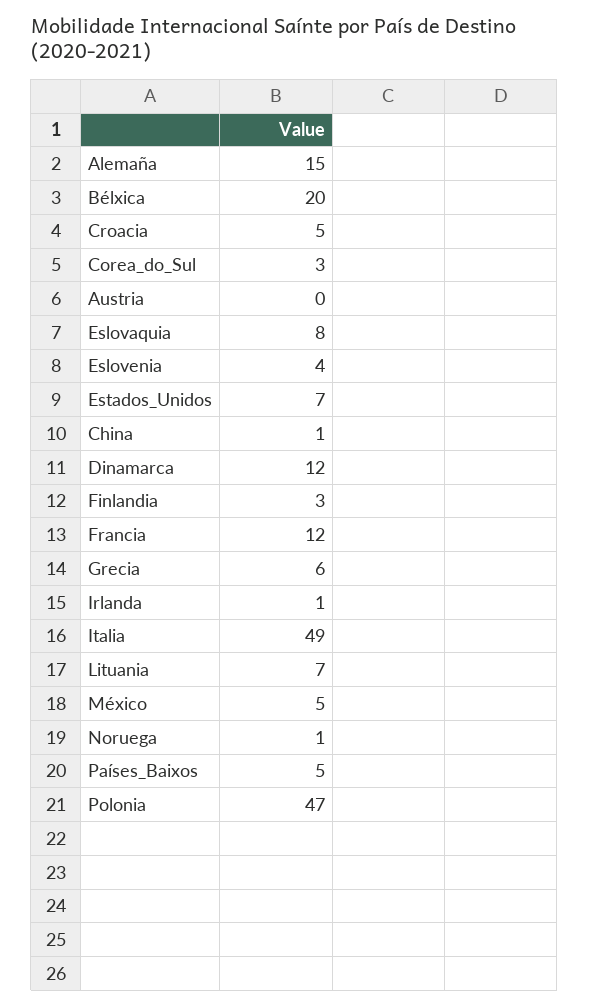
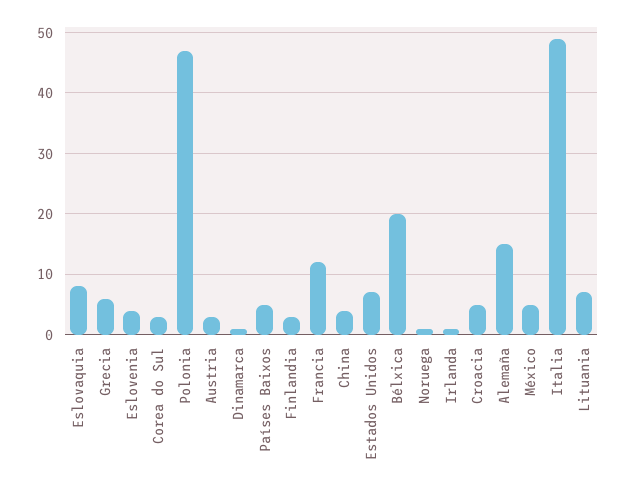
  {
    "Alemaña": 15,
    "Bélxica": 20,
    "Croacia": 5,
    "Corea_do_Sul": 3,
-   "Austria": 0,
+   "Austria": 3,
    "Eslovaquia": 8,
    "Eslovenia": 4,
    "Estados_Unidos": 7,
-   "China": 1,
+   "China": 4,
-   "Dinamarca": 12,
+   "Dinamarca": 1,
    "Finlandia": 3,
    "Francia": 12,
    "Grecia": 6,
    "Irlanda": 1,
    "Italia": 49,
    "Lituania": 7,
    "México": 5,
    "Noruega": 1,
    "Países_Baixos": 5,
    "Polonia": 47
  }

